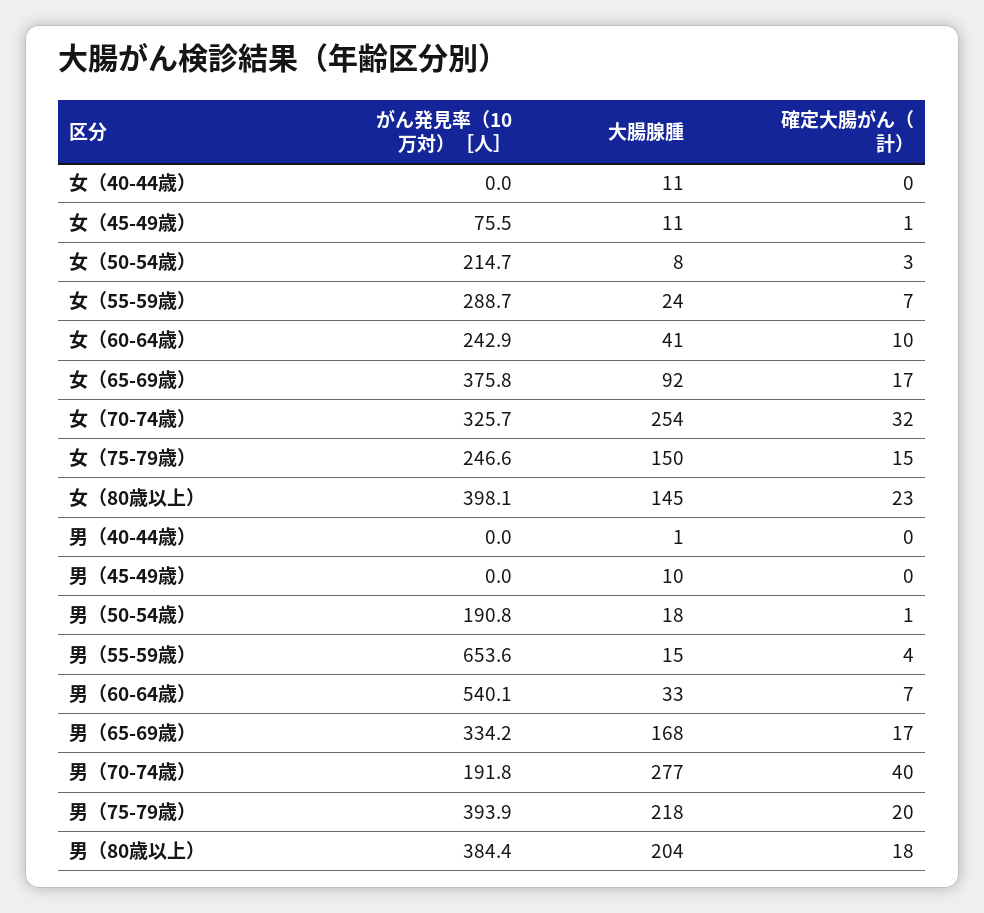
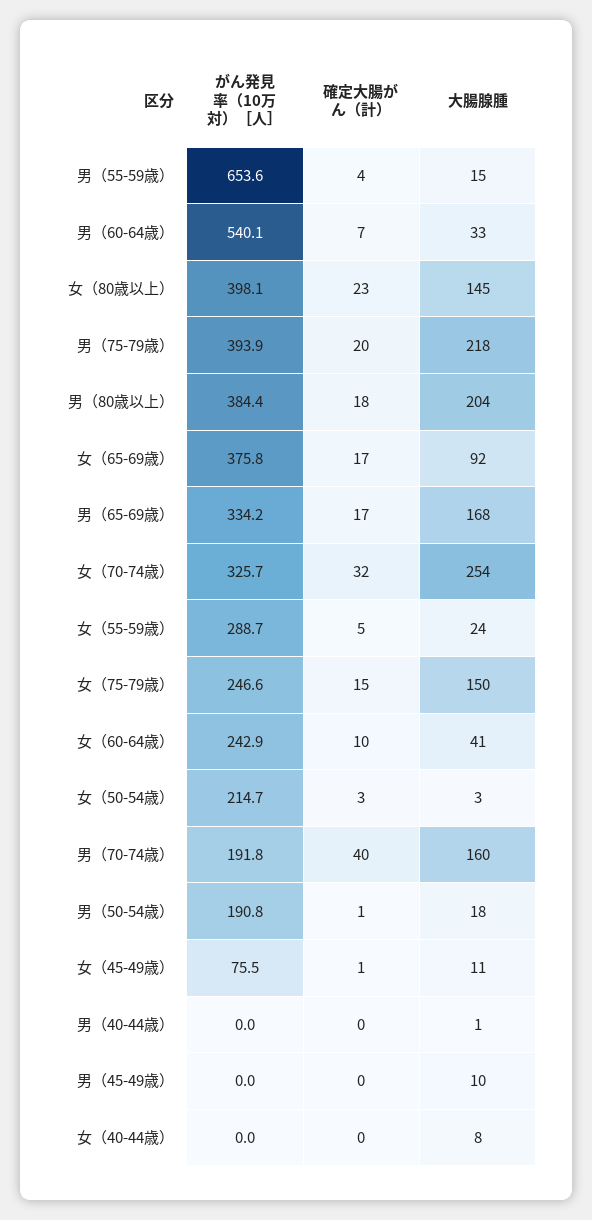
  {
    "がん発見率（10万対）［人］": {
      "女（40-44歳）": 0,
      "女（45-49歳）": 75.5,
      "女（50-54歳）": 214.7,
      "女（55-59歳）": 288.7,
      "女（60-64歳）": 242.9,
      "女（65-69歳）": 375.8,
      "女（70-74歳）": 325.7,
      "女（75-79歳）": 246.6,
      "女（80歳以上）": 398.1,
      "男（40-44歳）": 0,
      "男（45-49歳）": 0,
      "男（50-54歳）": 190.8,
      "男（55-59歳）": 653.6,
      "男（60-64歳）": 540.1,
      "男（65-69歳）": 334.2,
      "男（70-74歳）": 191.8,
      "男（75-79歳）": 393.9,
      "男（80歳以上）": 384.4
    },
    "大腸腺腫": {
-     "女（40-44歳）": 11,
+     "女（40-44歳）": 8,
      "女（45-49歳）": 11,
-     "女（50-54歳）": 8,
+     "女（50-54歳）": 3,
      "女（55-59歳）": 24,
      "女（60-64歳）": 41,
      "女（65-69歳）": 92,
      "女（70-74歳）": 254,
      "女（75-79歳）": 150,
      "女（80歳以上）": 145,
      "男（40-44歳）": 1,
      "男（45-49歳）": 10,
      "男（50-54歳）": 18,
      "男（55-59歳）": 15,
      "男（60-64歳）": 33,
      "男（65-69歳）": 168,
-     "男（70-74歳）": 277,
+     "男（70-74歳）": 160,
      "男（75-79歳）": 218,
      "男（80歳以上）": 204
    },
    "確定大腸がん（計）": {
      "女（40-44歳）": 0,
      "女（45-49歳）": 1,
      "女（50-54歳）": 3,
-     "女（55-59歳）": 7,
+     "女（55-59歳）": 5,
      "女（60-64歳）": 10,
      "女（65-69歳）": 17,
      "女（70-74歳）": 32,
      "女（75-79歳）": 15,
      "女（80歳以上）": 23,
      "男（40-44歳）": 0,
      "男（45-49歳）": 0,
      "男（50-54歳）": 1,
      "男（55-59歳）": 4,
      "男（60-64歳）": 7,
      "男（65-69歳）": 17,
      "男（70-74歳）": 40,
      "男（75-79歳）": 20,
      "男（80歳以上）": 18
    }
  }

